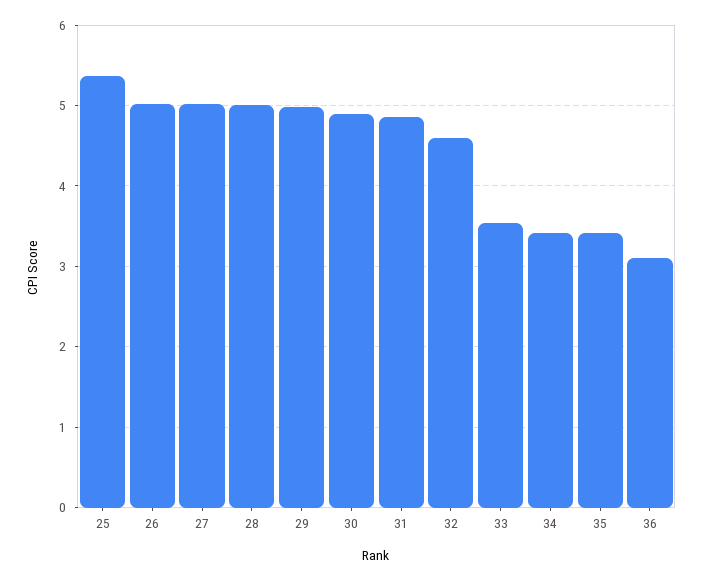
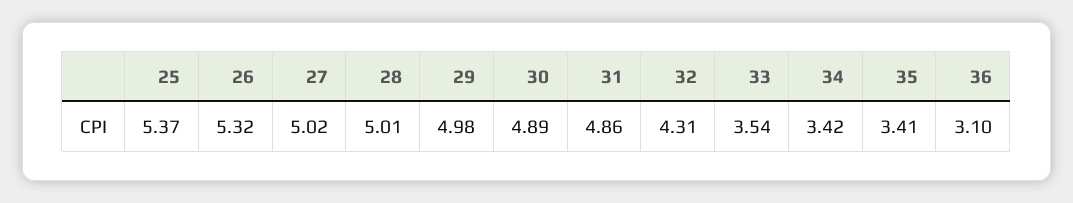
  {
    "25": 5.37,
-   "26": 5,
+   "26": 5.32,
    "27": 5.02,
    "28": 5.01,
    "29": 4.98,
    "30": 4.89,
    "31": 4.86,
-   "32": 4.6,
+   "32": 4.31,
    "33": 3.54,
    "34": 3.42,
    "35": 3.41,
    "36": 3.1
  }

